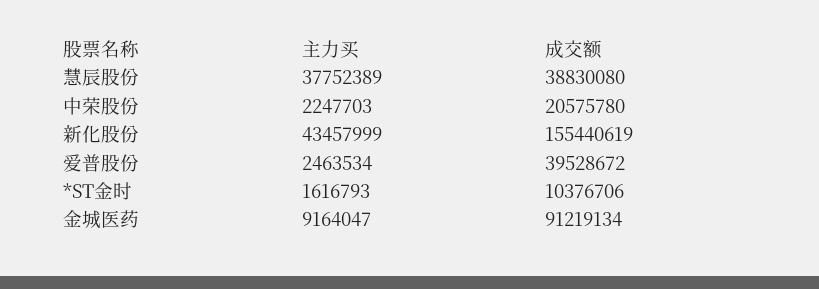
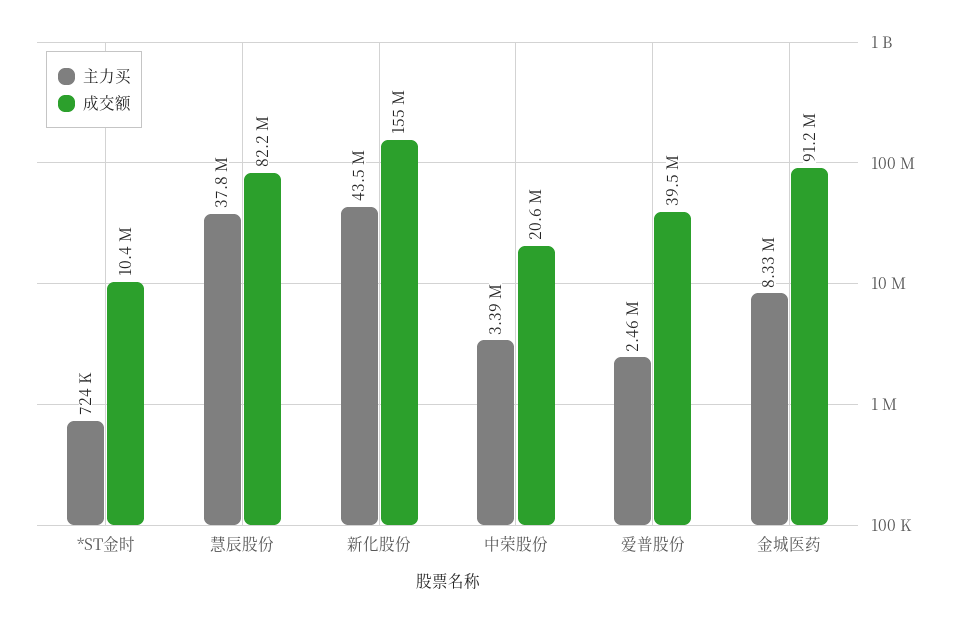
  {
    "主力买": {
      "慧辰股份": 37752389,
-     "中荣股份": 2247703,
+     "中荣股份": 3390000,
      "新化股份": 43457999,
      "爱普股份": 2463534,
-     "*ST金时": 1616793,
+     "*ST金时": 724000,
-     "金城医药": 9164047
+     "金城医药": 8330000
    },
    "成交额": {
-     "慧辰股份": 38830080,
+     "慧辰股份": 82200000,
      "中荣股份": 20575780,
      "新化股份": 155440619,
      "爱普股份": 39528672,
      "*ST金时": 10376706,
      "金城医药": 91219134
    }
  }

